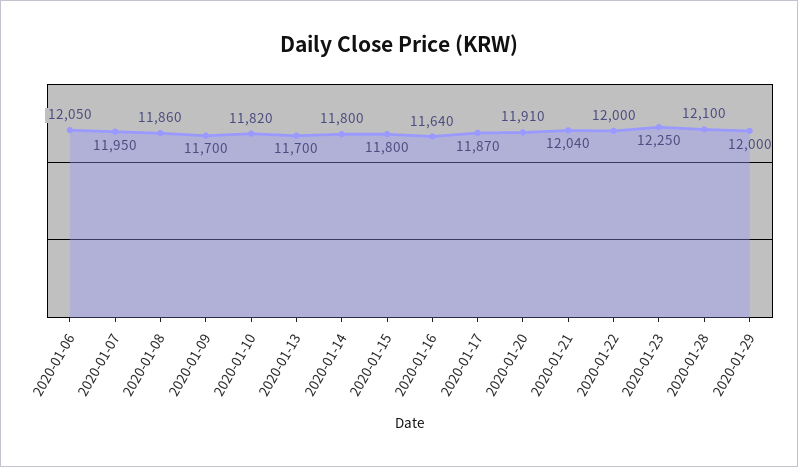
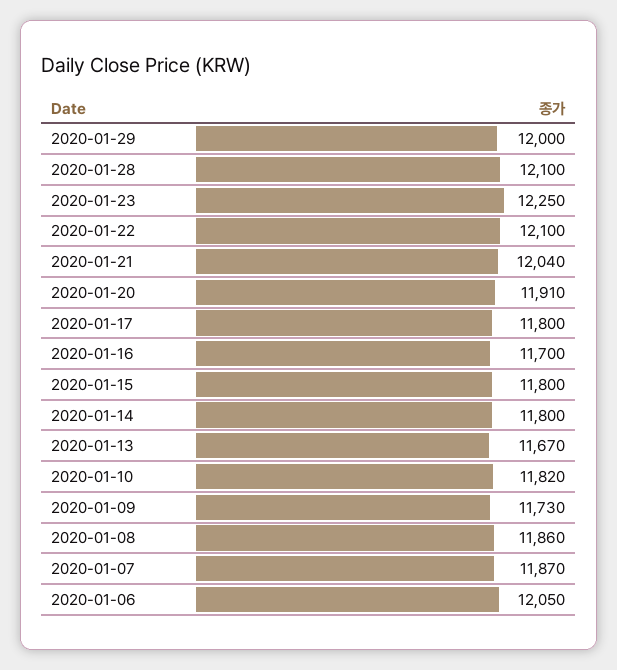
  {
    "2020-01-06": 12050,
-   "2020-01-07": 11950,
+   "2020-01-07": 11870,
    "2020-01-08": 11860,
-   "2020-01-09": 11700,
+   "2020-01-09": 11730,
    "2020-01-10": 11820,
-   "2020-01-13": 11700,
+   "2020-01-13": 11670,
    "2020-01-14": 11800,
    "2020-01-15": 11800,
-   "2020-01-16": 11640,
+   "2020-01-16": 11700,
-   "2020-01-17": 11870,
+   "2020-01-17": 11800,
    "2020-01-20": 11910,
    "2020-01-21": 12040,
-   "2020-01-22": 12000,
+   "2020-01-22": 12100,
    "2020-01-23": 12250,
    "2020-01-28": 12100,
    "2020-01-29": 12000
  }

